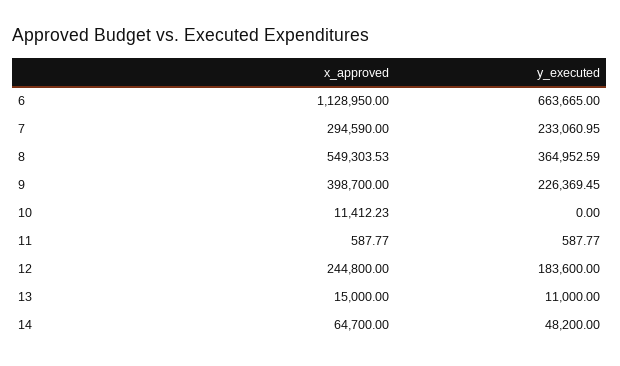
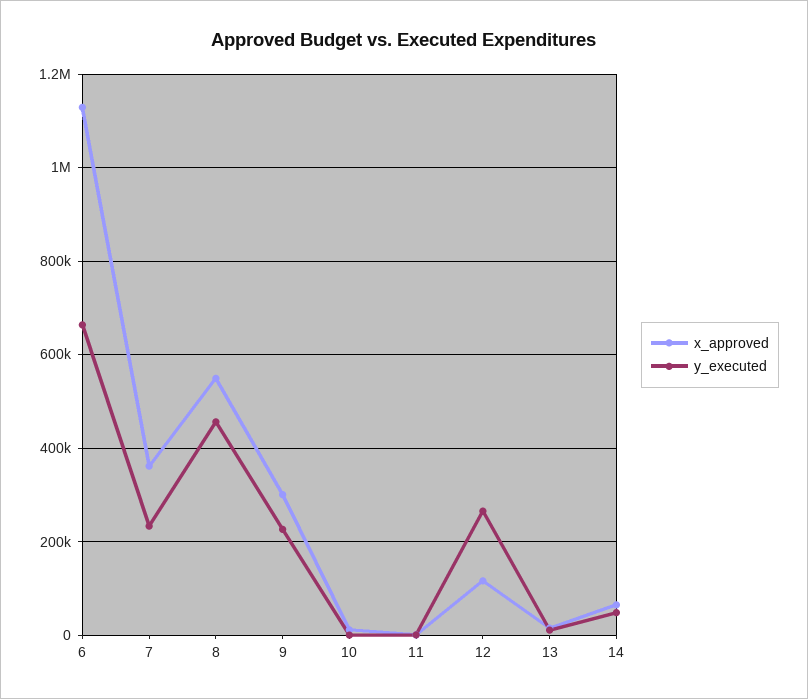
  {
    "x_approved": {
      "6": 1128950,
-     "7": 294590,
+     "7": 360000,
      "8": 549303.53,
-     "9": 398700,
+     "9": 300000,
      "10": 11412.23,
      "11": 587.77,
-     "12": 244800,
+     "12": 120000,
      "13": 15000,
      "14": 64700
    },
    "y_executed": {
      "6": 663665,
      "7": 233060.95,
-     "8": 364952.59,
+     "8": 460000,
      "9": 226369.45,
      "10": 0,
      "11": 587.77,
-     "12": 183600,
+     "12": 260000,
      "13": 11000,
      "14": 48200
    }
  }

